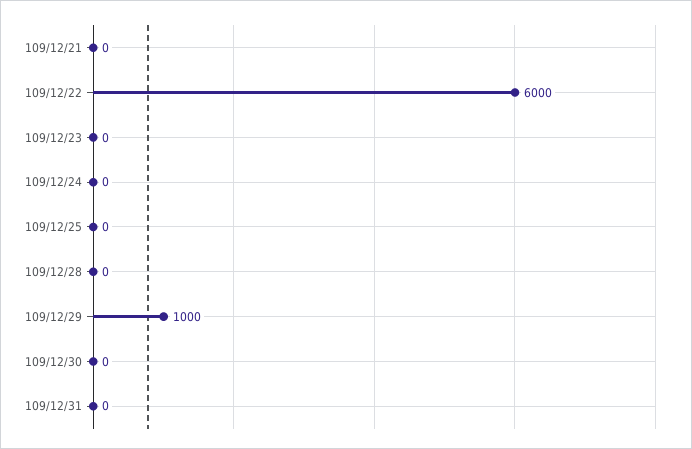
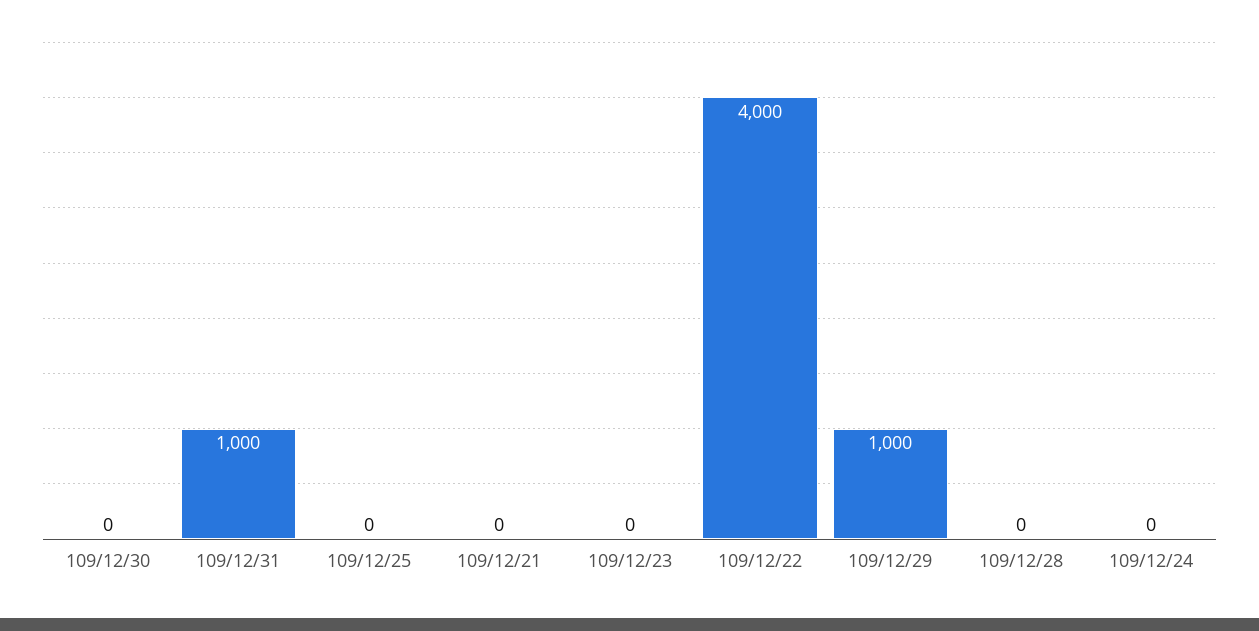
  {
    "109/12/21": 0,
-   "109/12/22": 6000,
+   "109/12/22": 4000,
    "109/12/23": 0,
    "109/12/24": 0,
    "109/12/25": 0,
    "109/12/28": 0,
    "109/12/29": 1000,
    "109/12/30": 0,
-   "109/12/31": 0
+   "109/12/31": 1000
  }

